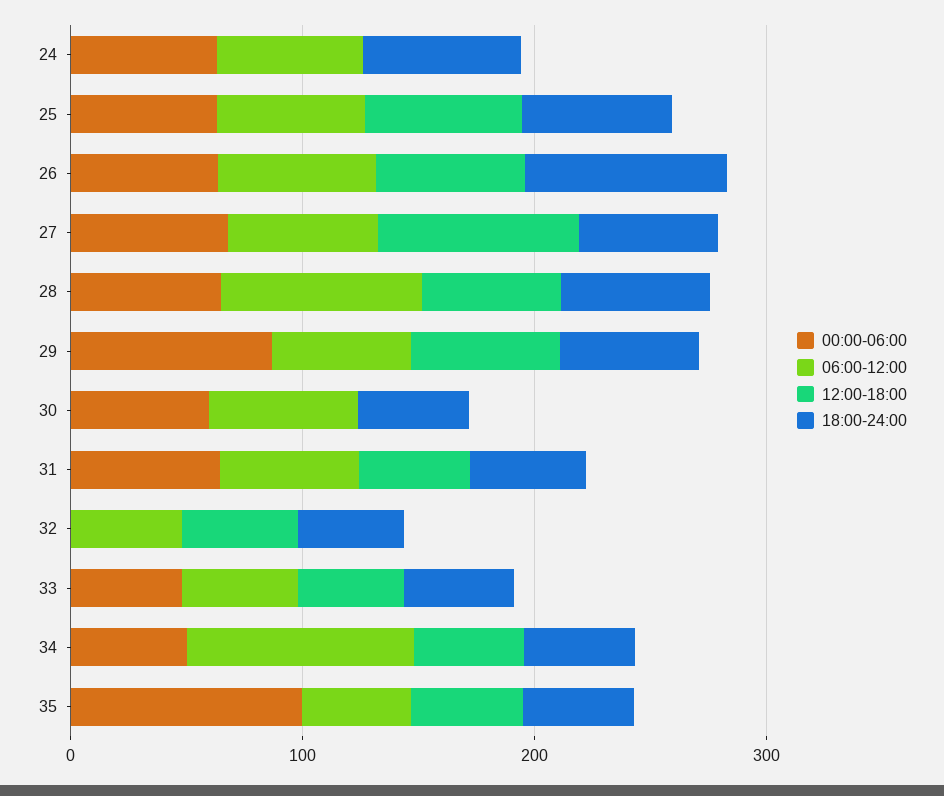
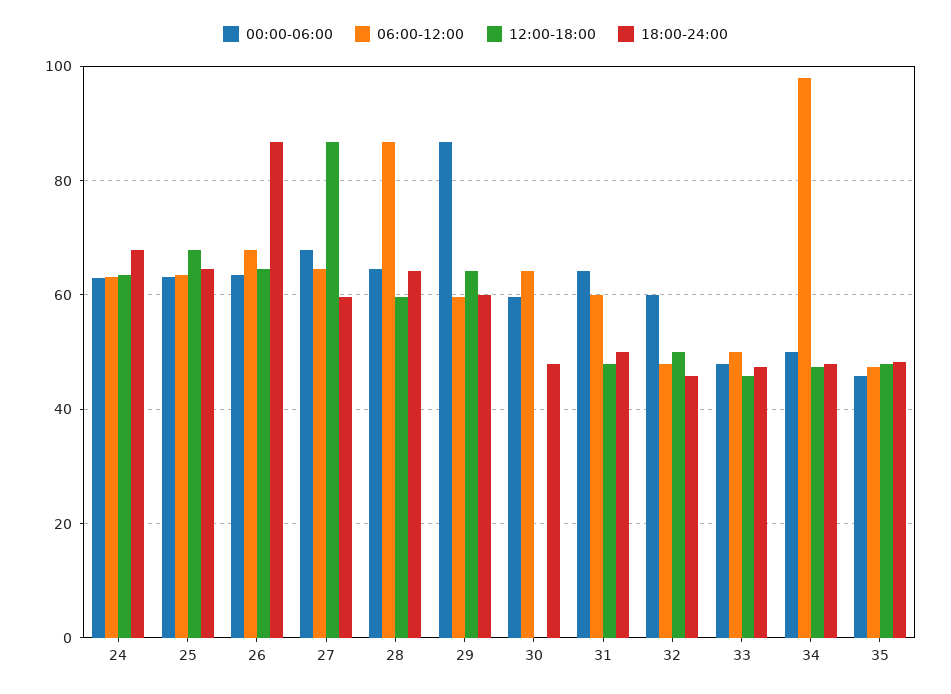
  {
    "00:00-06:00": {
      "24": 64,
      "25": 64,
      "26": 64,
      "27": 68,
      "28": 64,
      "29": 86,
      "30": 60,
      "31": 64,
-     "32": 0,
+     "32": 60,
      "33": 48,
      "34": 50,
-     "35": 100
+     "35": 46
    },
    "06:00-12:00": {
      "24": 64,
      "25": 64,
      "26": 68,
      "27": 64,
      "28": 86,
      "29": 60,
      "30": 64,
      "31": 60,
      "32": 48,
      "33": 50,
      "34": 98,
      "35": 48
    },
    "12:00-18:00": {
-     "24": 0,
+     "24": 64,
      "25": 68,
      "26": 64,
      "27": 86,
      "28": 60,
      "29": 64,
      "30": 0,
      "31": 48,
      "32": 50,
      "33": 46,
      "34": 48,
      "35": 48
    },
    "18:00-24:00": {
      "24": 68,
      "25": 64,
      "26": 86,
      "27": 60,
      "28": 64,
      "29": 60,
      "30": 48,
      "31": 50,
      "32": 46,
      "33": 48,
      "34": 48,
      "35": 48
    }
  }

